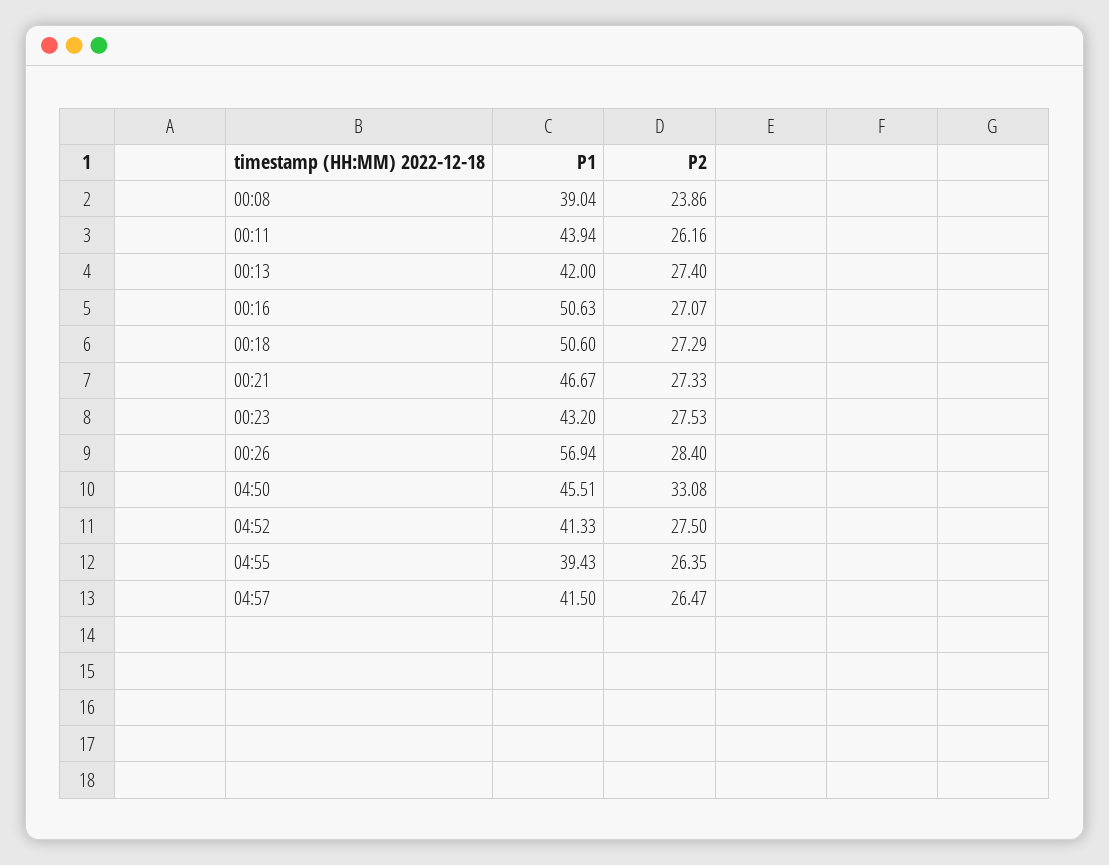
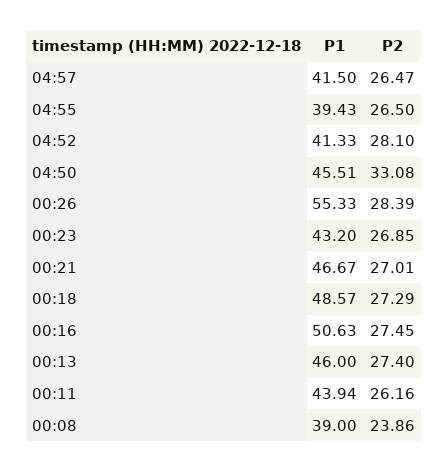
  {
    "P1": {
-     "00:08": 39.04,
+     "00:08": 39,
      "00:11": 43.94,
-     "00:13": 42,
+     "00:13": 46,
      "00:16": 50.63,
-     "00:18": 50.6,
+     "00:18": 48.57,
      "00:21": 46.67,
      "00:23": 43.2,
-     "00:26": 56.94,
+     "00:26": 55.33,
      "04:50": 45.51,
      "04:52": 41.33,
      "04:55": 39.43,
      "04:57": 41.5
    },
    "P2": {
      "00:08": 23.86,
      "00:11": 26.16,
      "00:13": 27.4,
-     "00:16": 27.07,
+     "00:16": 27.45,
      "00:18": 27.29,
-     "00:21": 27.33,
+     "00:21": 27.01,
-     "00:23": 27.53,
+     "00:23": 26.85,
-     "00:26": 28.4,
+     "00:26": 28.39,
      "04:50": 33.08,
-     "04:52": 27.5,
+     "04:52": 28.1,
-     "04:55": 26.35,
+     "04:55": 26.5,
      "04:57": 26.47
    }
  }

